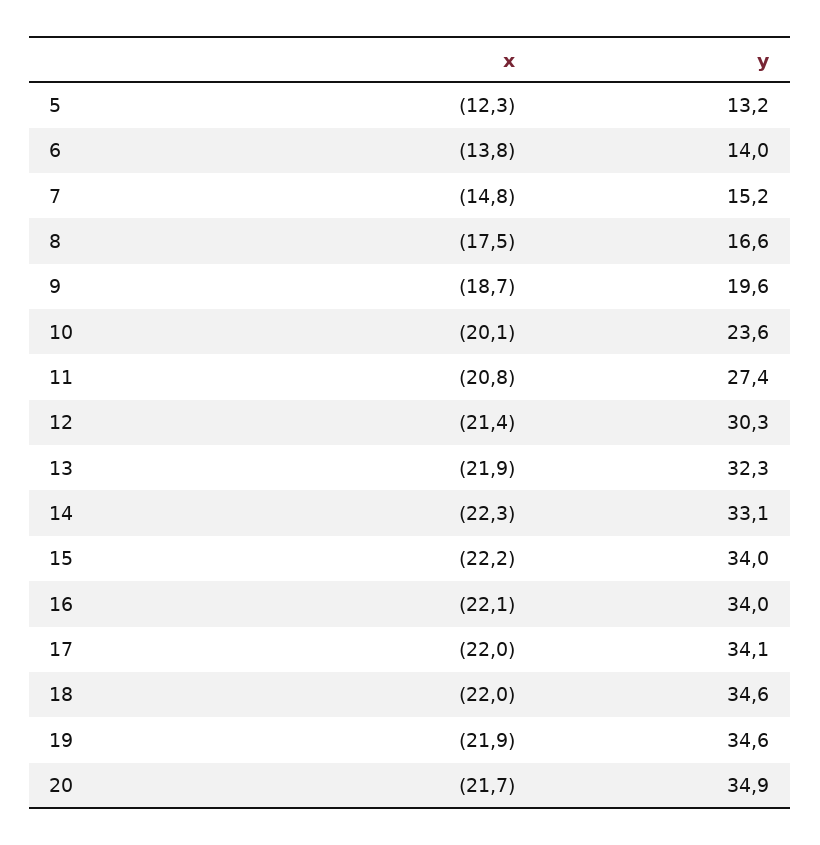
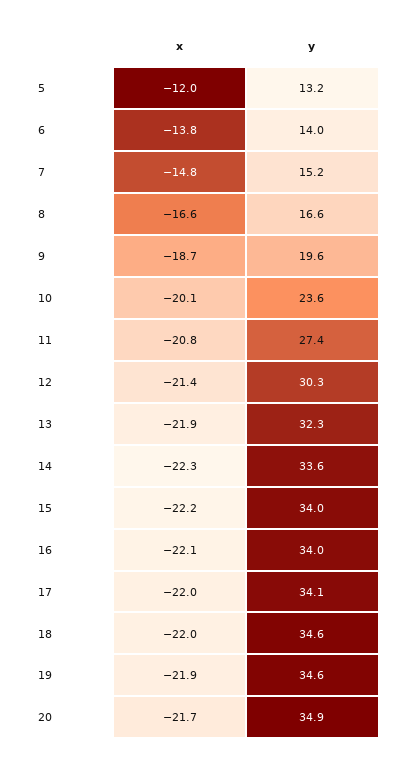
  {
    "x": {
-     "5": -12.3,
+     "5": -12,
      "6": -13.8,
      "7": -14.8,
-     "8": -17.5,
+     "8": -16.6,
      "9": -18.7,
      "10": -20.1,
      "11": -20.8,
      "12": -21.4,
      "13": -21.9,
      "14": -22.3,
      "15": -22.2,
      "16": -22.1,
      "17": -22,
      "18": -22,
      "19": -21.9,
      "20": -21.7
    },
    "y": {
      "5": 13.2,
      "6": 14,
      "7": 15.2,
      "8": 16.6,
      "9": 19.6,
      "10": 23.6,
      "11": 27.4,
      "12": 30.3,
      "13": 32.3,
-     "14": 33.1,
+     "14": 33.6,
      "15": 34,
      "16": 34,
      "17": 34.1,
      "18": 34.6,
      "19": 34.6,
      "20": 34.9
    }
  }

